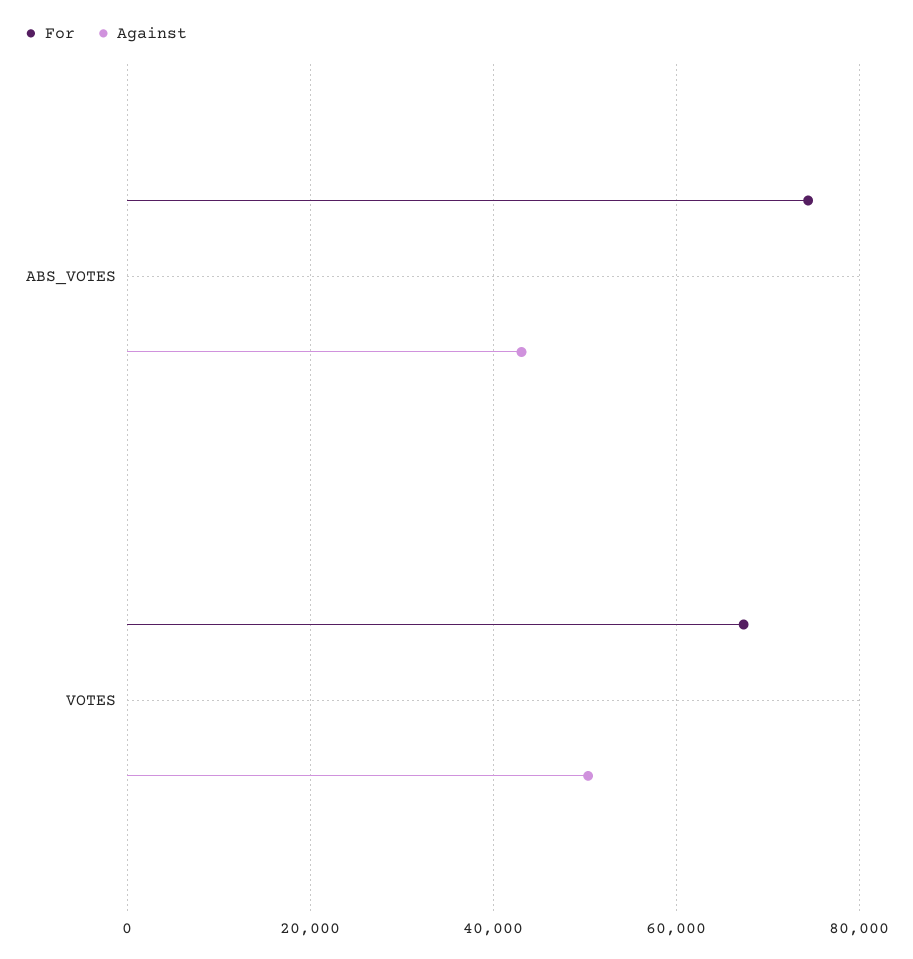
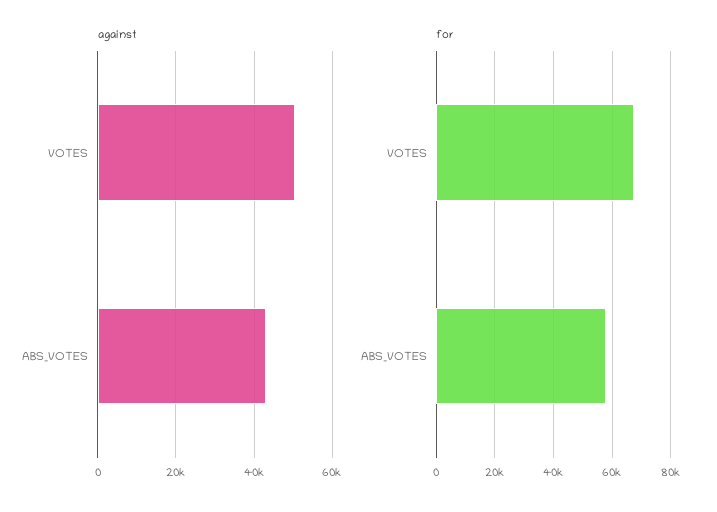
  {
    "For": {
-     "ABS_VOTES": 74000,
+     "ABS_VOTES": 57500,
      "VOTES": 68000
    },
    "Against": {
      "ABS_VOTES": 44000,
      "VOTES": 50000
    }
  }

